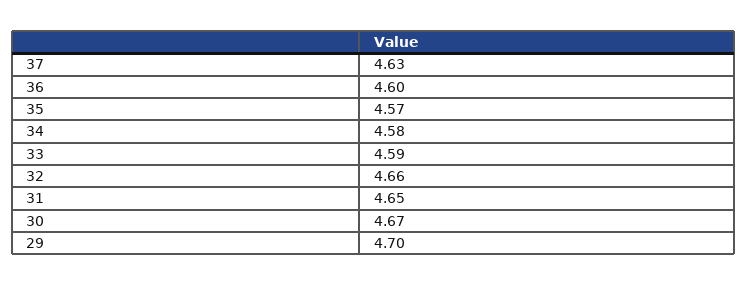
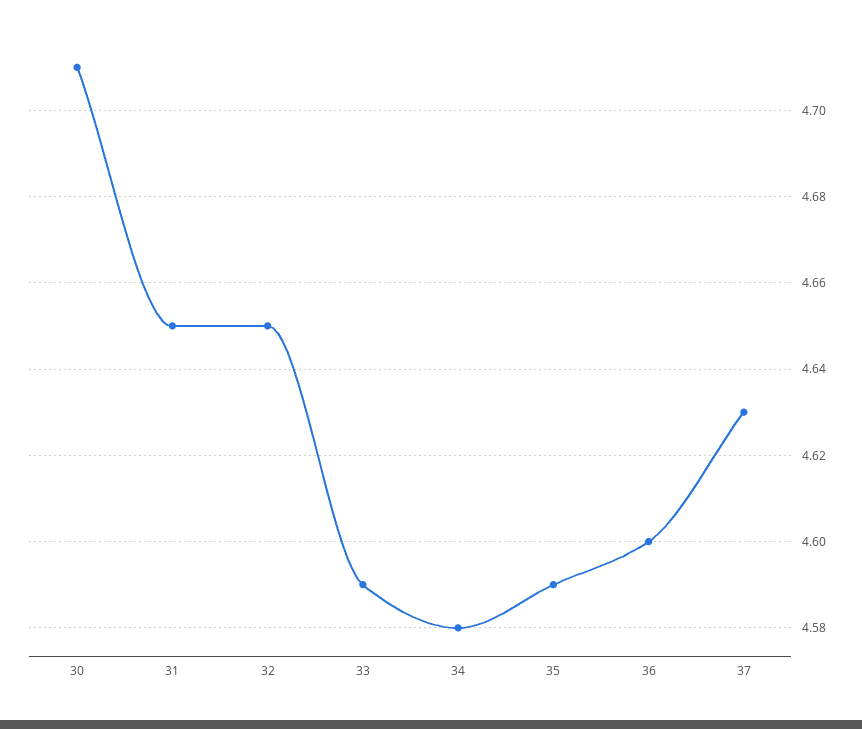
  {
    "37": 4.63,
    "36": 4.6,
-   "35": 4.57,
+   "35": 4.59,
    "34": 4.58,
    "33": 4.59,
-   "32": 4.66,
+   "32": 4.65,
    "31": 4.65,
-   "30": 4.67,
+   "30": 4.71
-   "29": 4.7
  }

